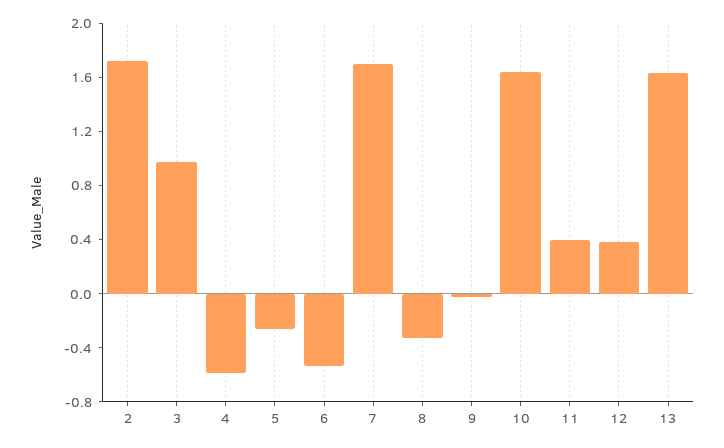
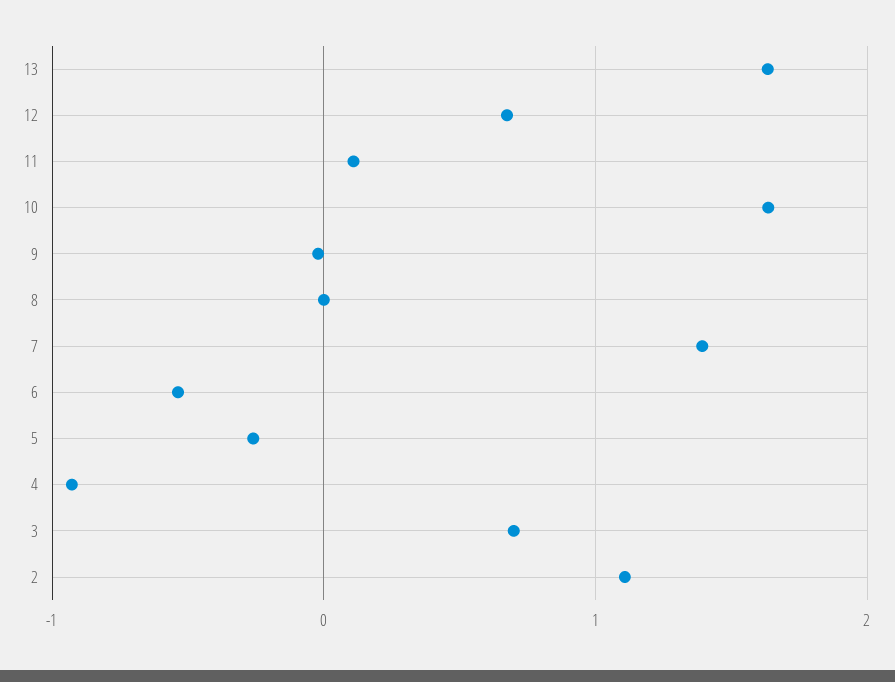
  {
-   "2": 1.7,
+   "2": 1.1,
-   "3": 1,
+   "3": 0.7,
-   "4": -0.6,
+   "4": -0.9,
    "5": -0.3,
    "6": -0.5,
-   "7": 1.7,
+   "7": 1.4,
-   "8": -0.3,
+   "8": 0,
    "9": 0,
    "10": 1.6,
-   "11": 0.4,
+   "11": 0.1,
-   "12": 0.4,
+   "12": 0.7,
    "13": 1.6
  }

